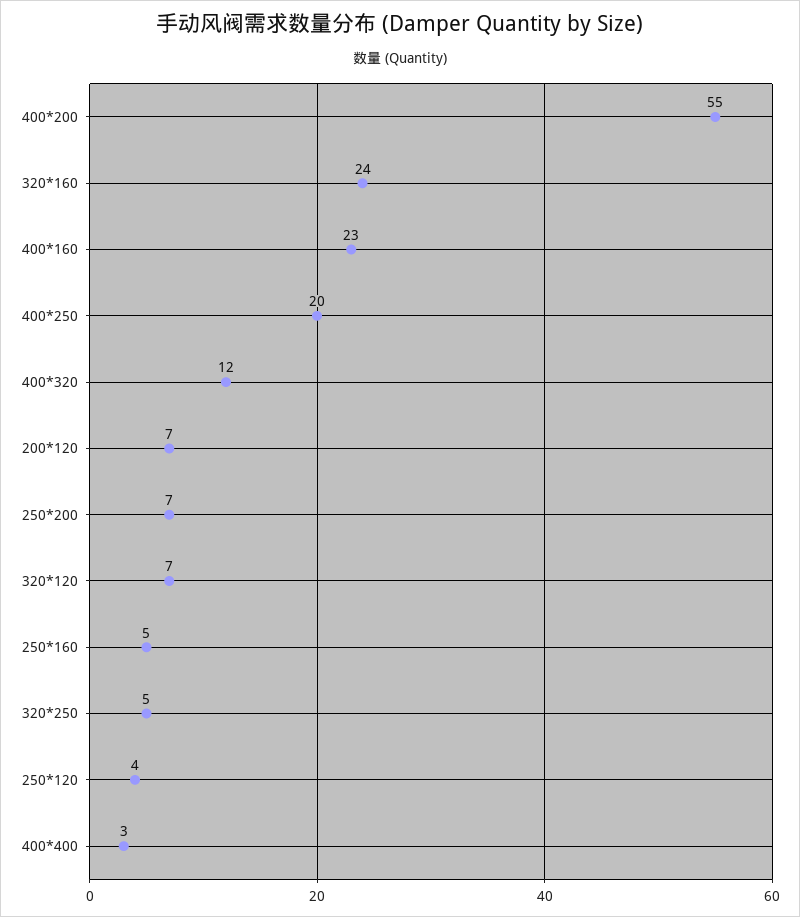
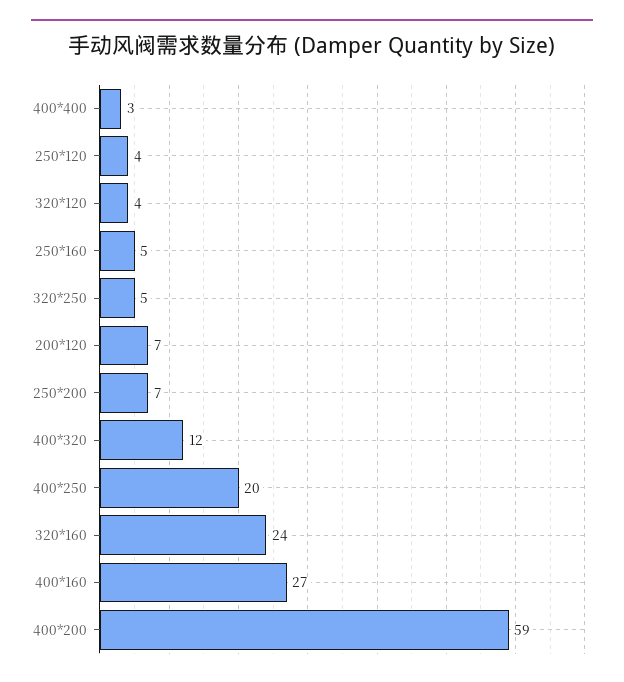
  {
-   "400*200": 55,
+   "400*200": 59,
    "320*160": 24,
-   "400*160": 23,
+   "400*160": 27,
    "400*250": 20,
    "400*320": 12,
    "200*120": 7,
    "250*200": 7,
-   "320*120": 7,
+   "320*120": 4,
    "250*160": 5,
    "320*250": 5,
    "250*120": 4,
    "400*400": 3
  }

